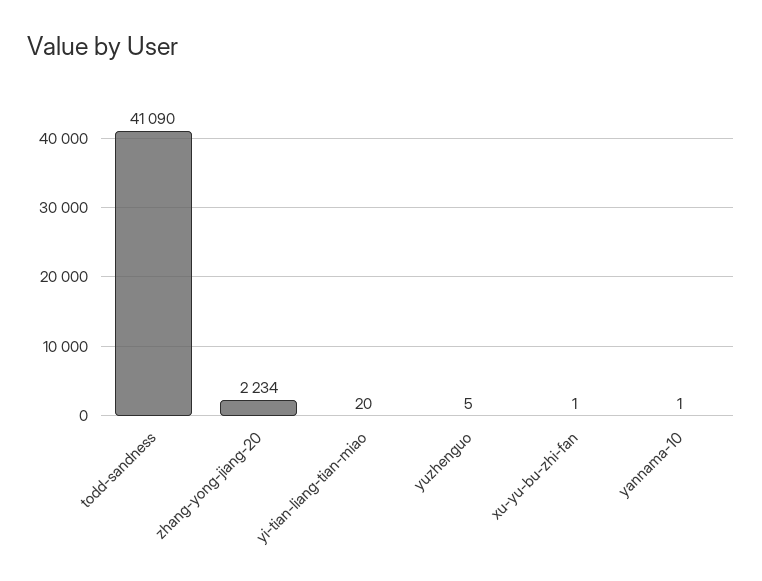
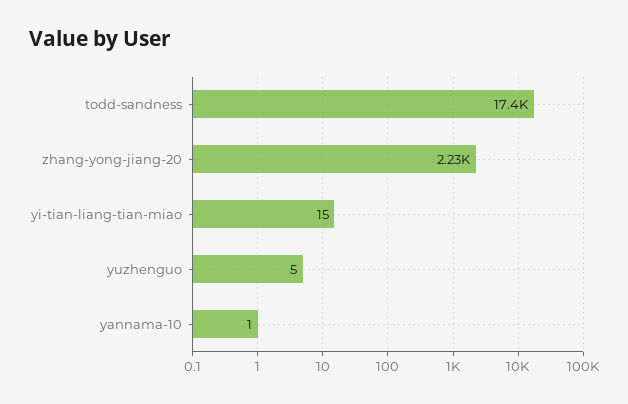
  {
-   "todd-sandness": 41090,
+   "todd-sandness": 17400,
    "zhang-yong-jiang-20": 2234,
-   "yi-tian-liang-tian-miao": 20,
+   "yi-tian-liang-tian-miao": 15,
    "yuzhenguo": 5,
-   "xu-yu-bu-zhi-fan": 1,
    "yannama-10": 1
  }

